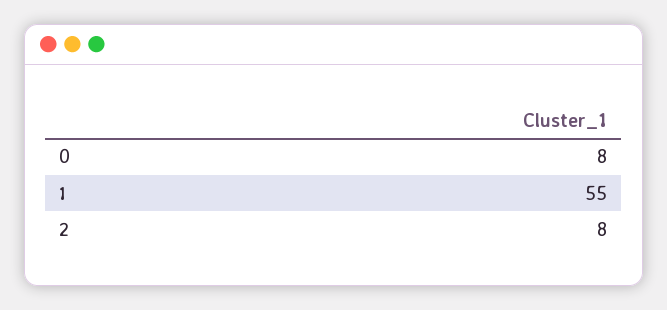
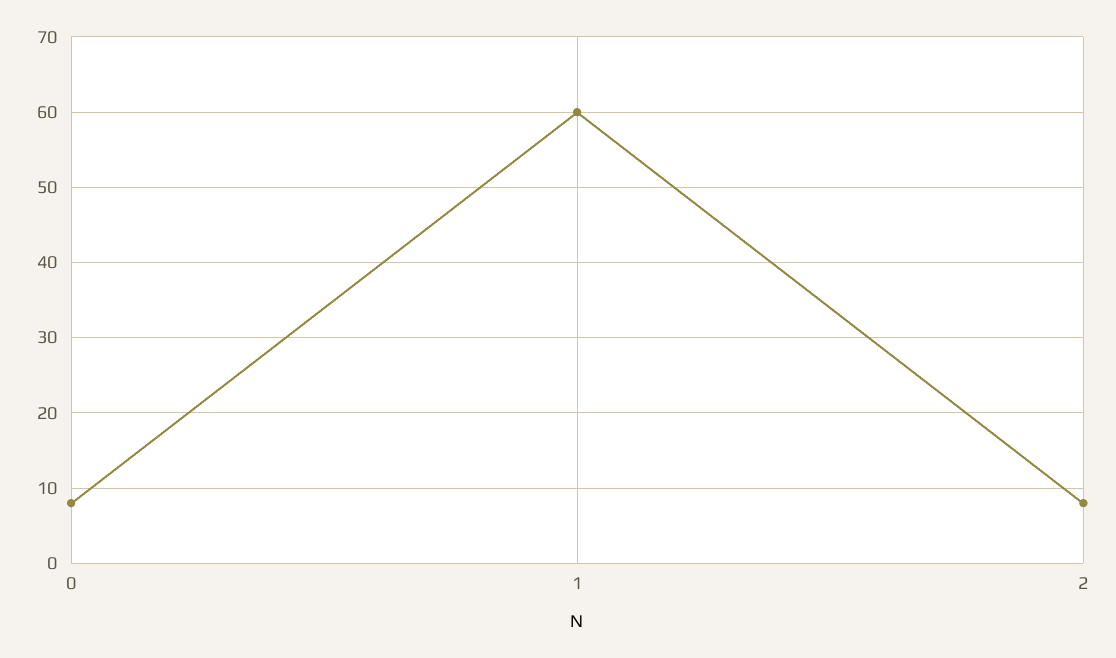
  {
    "0": 8,
-   "1": 55,
+   "1": 60,
    "2": 8
  }

